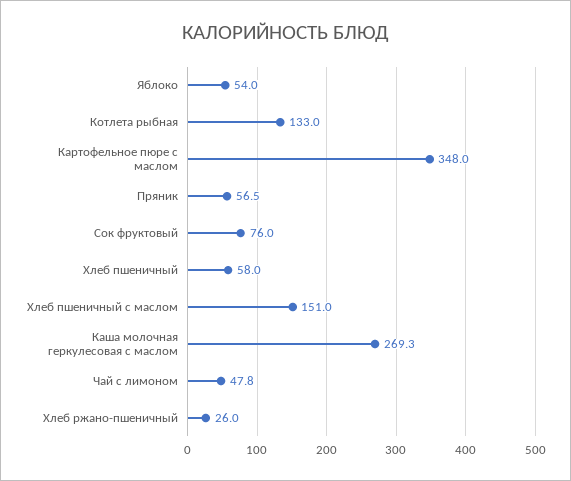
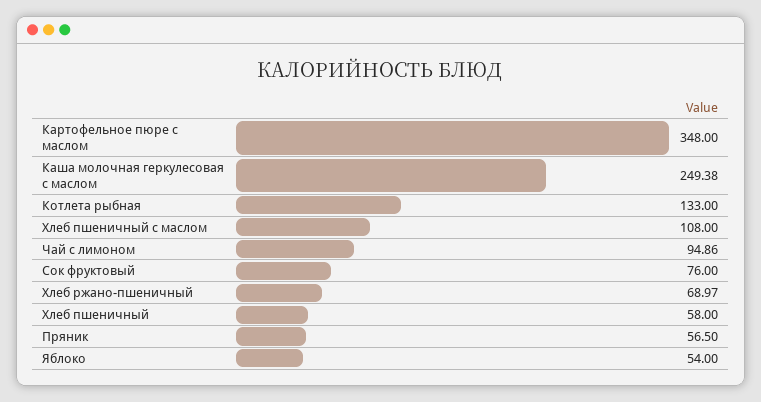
  {
    "Яблоко": 54,
    "Котлета рыбная": 133,
    "Картофельное пюре с маслом": 348,
    "Пряник": 56.5,
    "Сок фруктовый": 76,
    "Хлеб пшеничный": 58,
-   "Хлеб пшеничный с маслом": 151,
+   "Хлеб пшеничный с маслом": 108,
-   "Каша молочная геркулесовая с маслом": 269.3,
+   "Каша молочная геркулесовая с маслом": 249.38,
-   "Чай с лимоном": 47.8,
+   "Чай с лимоном": 94.86,
-   "Хлеб ржано-пшеничный": 26
+   "Хлеб ржано-пшеничный": 68.97
  }

